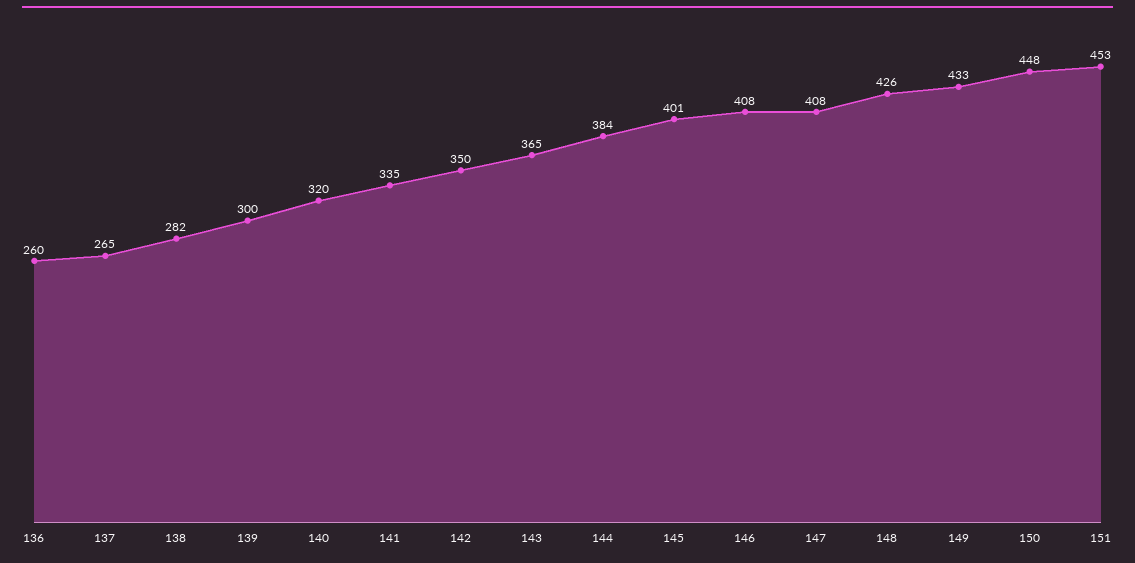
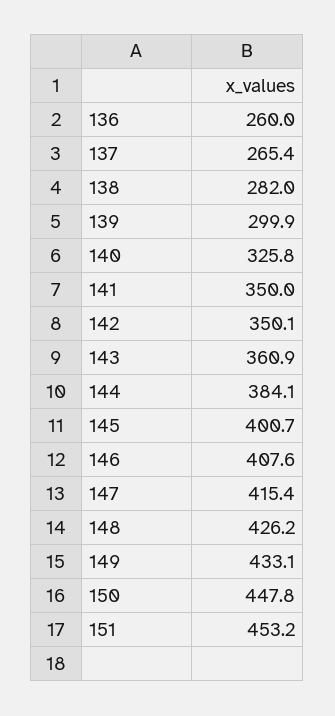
  {
    "136": 260,
    "137": 265.4,
    "138": 282,
    "139": 299.9,
-   "140": 320,
+   "140": 325.8,
-   "141": 335,
+   "141": 350,
    "142": 350.1,
-   "143": 365,
+   "143": 360.9,
    "144": 384.1,
    "145": 400.7,
    "146": 407.6,
-   "147": 408,
+   "147": 415.4,
    "148": 426.2,
    "149": 433.1,
    "150": 447.8,
    "151": 453.2
  }

